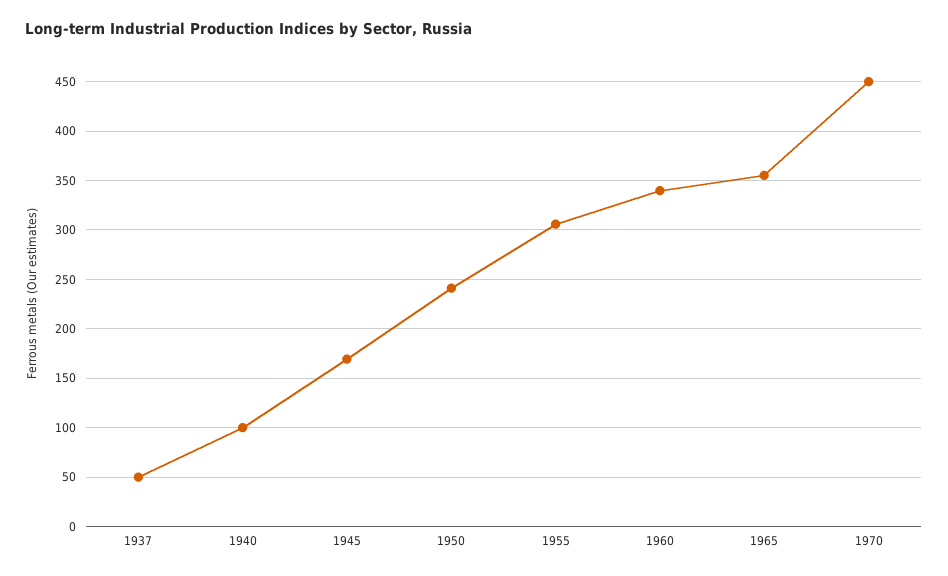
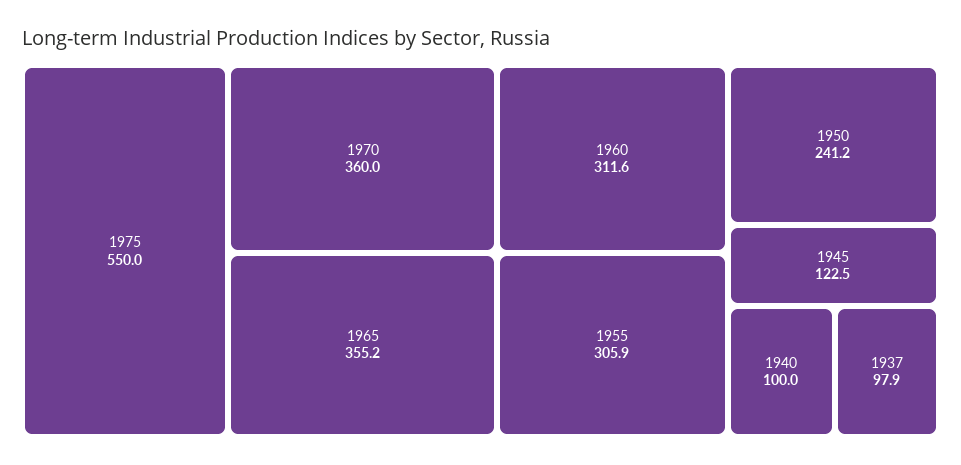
  {
-   "1937": 50,
+   "1937": 97.9,
    "1940": 100,
-   "1945": 170,
+   "1945": 122.5,
    "1950": 241.2,
    "1955": 305.9,
-   "1960": 340,
+   "1960": 311.6,
    "1965": 355.2,
-   "1970": 450
+   "1970": 360,
+   "1975": 550
  }

